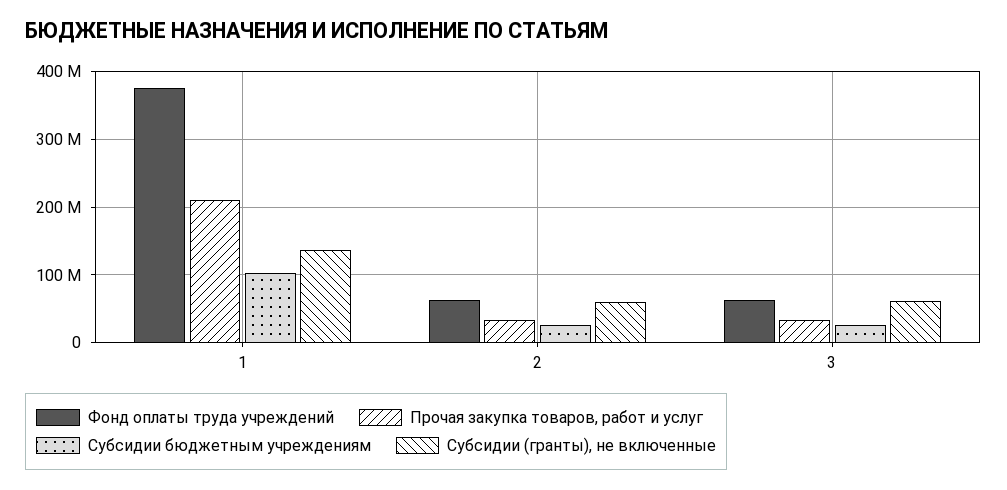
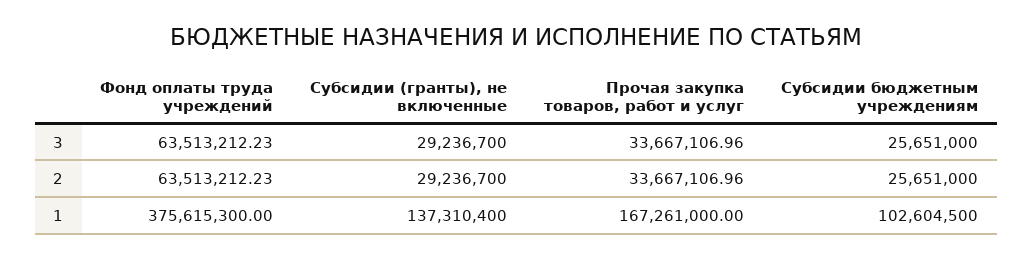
  {
    "Фонд оплаты труда учреждений": {
      "1": 375615300,
      "2": 63513212.23,
      "3": 63513212.23
    },
    "Прочая закупка товаров, работ и услуг": {
-     "1": 210000000,
+     "1": 167261000,
      "2": 33667106.96,
      "3": 33667106.96
    },
    "Субсидии бюджетным учреждениям": {
      "1": 102604500,
      "2": 25651000,
      "3": 25651000
    },
    "Субсидии (гранты), не включенные": {
      "1": 137310400,
-     "2": 60000000,
+     "2": 29236700,
-     "3": 60000000
+     "3": 29236700
    }
  }

